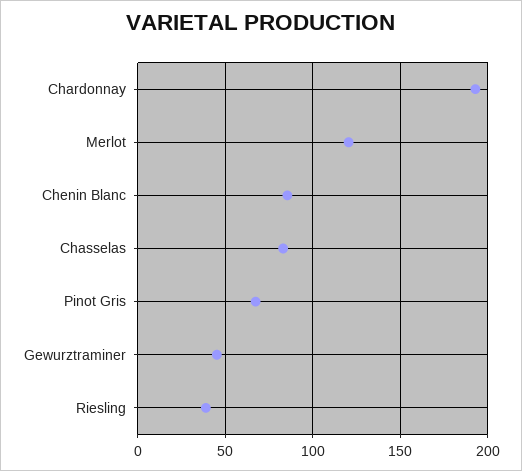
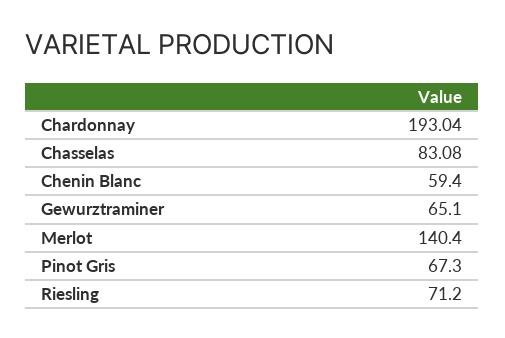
  {
    "Chardonnay": 193.04,
-   "Merlot": 120,
+   "Merlot": 140.4,
-   "Chenin Blanc": 85,
+   "Chenin Blanc": 59.4,
    "Chasselas": 83.08,
    "Pinot Gris": 67.3,
-   "Gewurztraminer": 45,
+   "Gewurztraminer": 65.1,
-   "Riesling": 40
+   "Riesling": 71.2
  }

